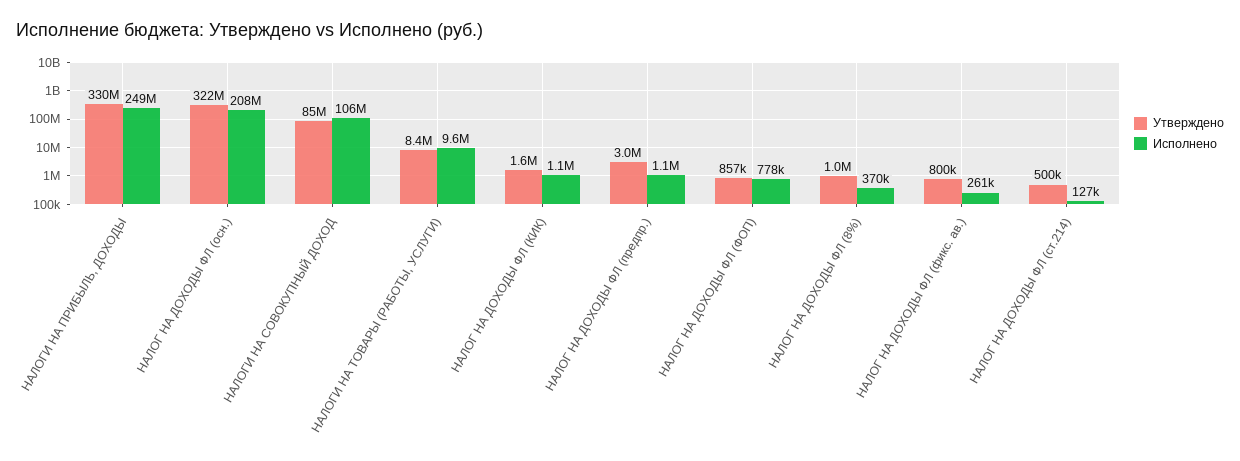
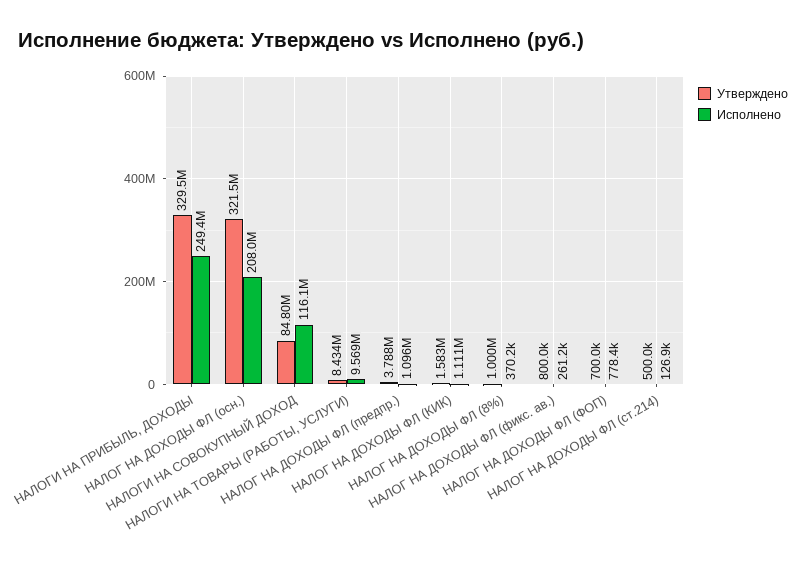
  {
    "Утверждено": {
      "НАЛОГИ НА ПРИБЫЛЬ, ДОХОДЫ": 329500000,
      "НАЛОГ НА ДОХОДЫ ФЛ (осн.)": 321500000,
      "НАЛОГИ НА СОВОКУПНЫЙ ДОХОД": 84800000,
      "НАЛОГИ НА ТОВАРЫ (РАБОТЫ, УСЛУГИ)": 8434000,
      "НАЛОГ НА ДОХОДЫ ФЛ (КИК)": 1583000,
-     "НАЛОГ НА ДОХОДЫ ФЛ (предпр.)": 3000000,
+     "НАЛОГ НА ДОХОДЫ ФЛ (предпр.)": 3788000,
-     "НАЛОГ НА ДОХОДЫ ФЛ (ФОП)": 857000,
+     "НАЛОГ НА ДОХОДЫ ФЛ (ФОП)": 700000,
      "НАЛОГ НА ДОХОДЫ ФЛ (8%)": 1000000,
      "НАЛОГ НА ДОХОДЫ ФЛ (фикс. ав.)": 800000,
      "НАЛОГ НА ДОХОДЫ ФЛ (ст.214)": 500000
    },
    "Исполнено": {
      "НАЛОГИ НА ПРИБЫЛЬ, ДОХОДЫ": 249400000,
      "НАЛОГ НА ДОХОДЫ ФЛ (осн.)": 208000000,
-     "НАЛОГИ НА СОВОКУПНЫЙ ДОХОД": 106000000,
+     "НАЛОГИ НА СОВОКУПНЫЙ ДОХОД": 116100000,
      "НАЛОГИ НА ТОВАРЫ (РАБОТЫ, УСЛУГИ)": 9569000,
      "НАЛОГ НА ДОХОДЫ ФЛ (КИК)": 1111000,
      "НАЛОГ НА ДОХОДЫ ФЛ (предпр.)": 1096000,
      "НАЛОГ НА ДОХОДЫ ФЛ (ФОП)": 778400,
      "НАЛОГ НА ДОХОДЫ ФЛ (8%)": 370200,
      "НАЛОГ НА ДОХОДЫ ФЛ (фикс. ав.)": 261200,
      "НАЛОГ НА ДОХОДЫ ФЛ (ст.214)": 126900
    }
  }

